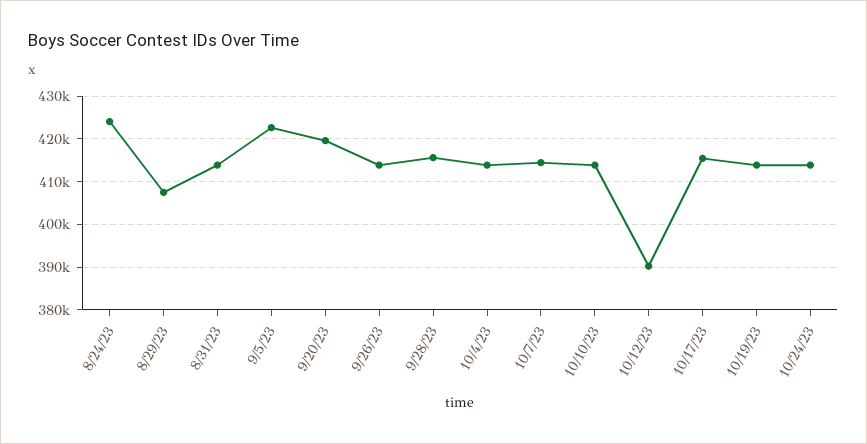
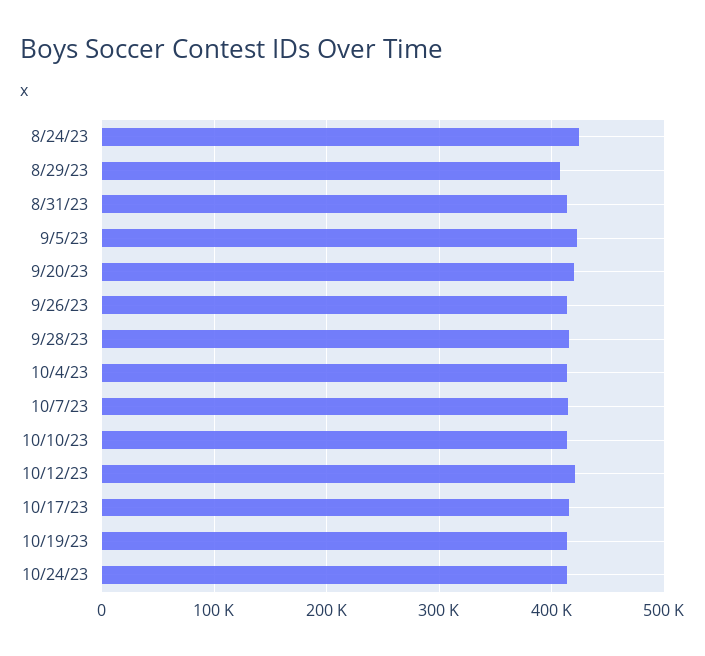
  {
    "8/24/23": 424000,
    "8/29/23": 408000,
    "8/31/23": 414000,
    "9/5/23": 422000,
    "9/20/23": 420000,
    "9/26/23": 414000,
    "9/28/23": 416000,
    "10/4/23": 414000,
    "10/7/23": 414000,
    "10/10/23": 414000,
-   "10/12/23": 390000,
+   "10/12/23": 420000,
    "10/17/23": 416000,
    "10/19/23": 414000,
    "10/24/23": 414000
  }

